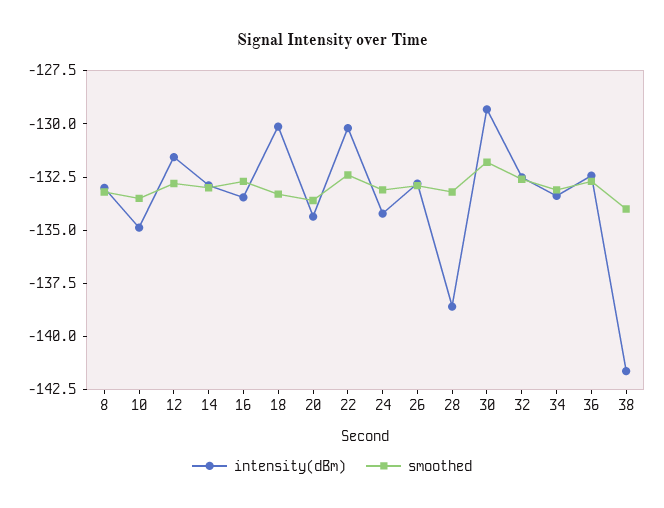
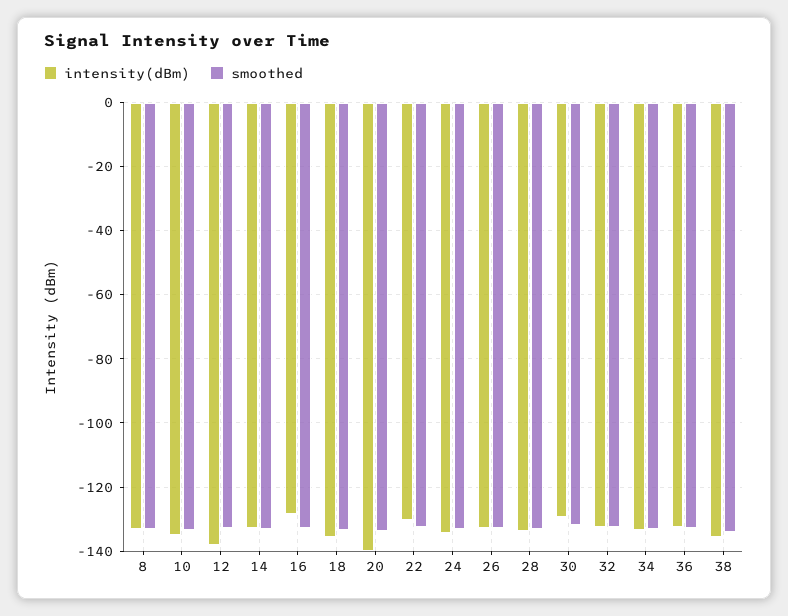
  {
    "intensity(dBm)": {
      "8": -133,
      "10": -135,
-     "12": -131.5,
+     "12": -138,
      "14": -133,
-     "16": -133.5,
+     "16": -128,
-     "18": -130,
+     "18": -136,
-     "20": -134.5,
+     "20": -140,
      "22": -130,
      "24": -134,
      "26": -133,
-     "28": -138.5,
+     "28": -134,
      "30": -129.5,
      "32": -132.5,
      "34": -133.5,
      "36": -132.5,
-     "38": -141.5
+     "38": -136
    },
    "smoothed": {
      "8": -133,
      "10": -133.5,
      "12": -133,
      "14": -133,
      "16": -132.5,
      "18": -133.5,
      "20": -133.5,
      "22": -132.5,
      "24": -133,
      "26": -133,
      "28": -133,
      "30": -132,
      "32": -132.5,
      "34": -133,
      "36": -132.5,
      "38": -134
    }
  }

